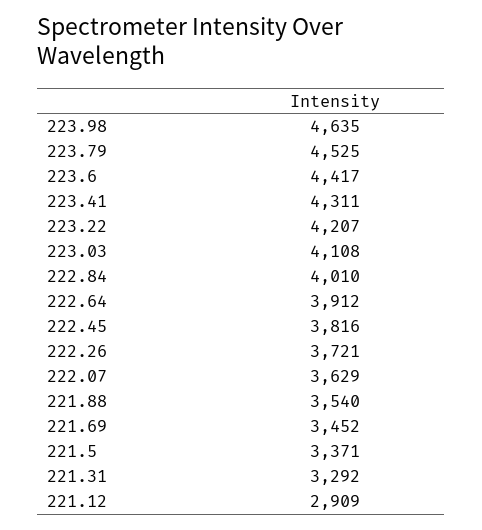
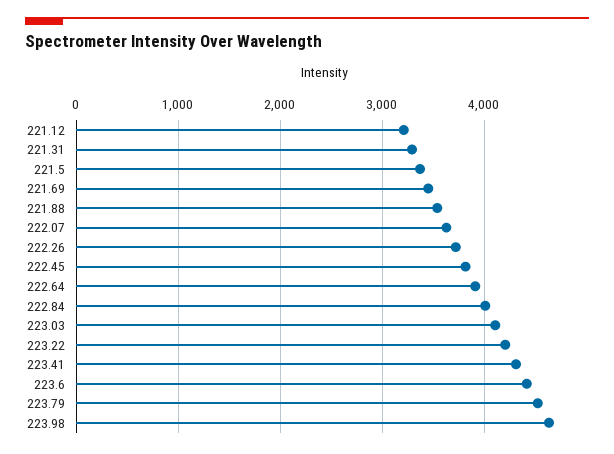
  {
    "223.98": 4635,
    "223.79": 4525,
    "223.6": 4417,
    "223.41": 4311,
    "223.22": 4207,
    "223.03": 4108,
    "222.84": 4010,
    "222.64": 3912,
    "222.45": 3816,
    "222.26": 3721,
    "222.07": 3629,
    "221.88": 3540,
    "221.69": 3452,
    "221.5": 3371,
    "221.31": 3292,
-   "221.12": 2909
+   "221.12": 3200
  }

